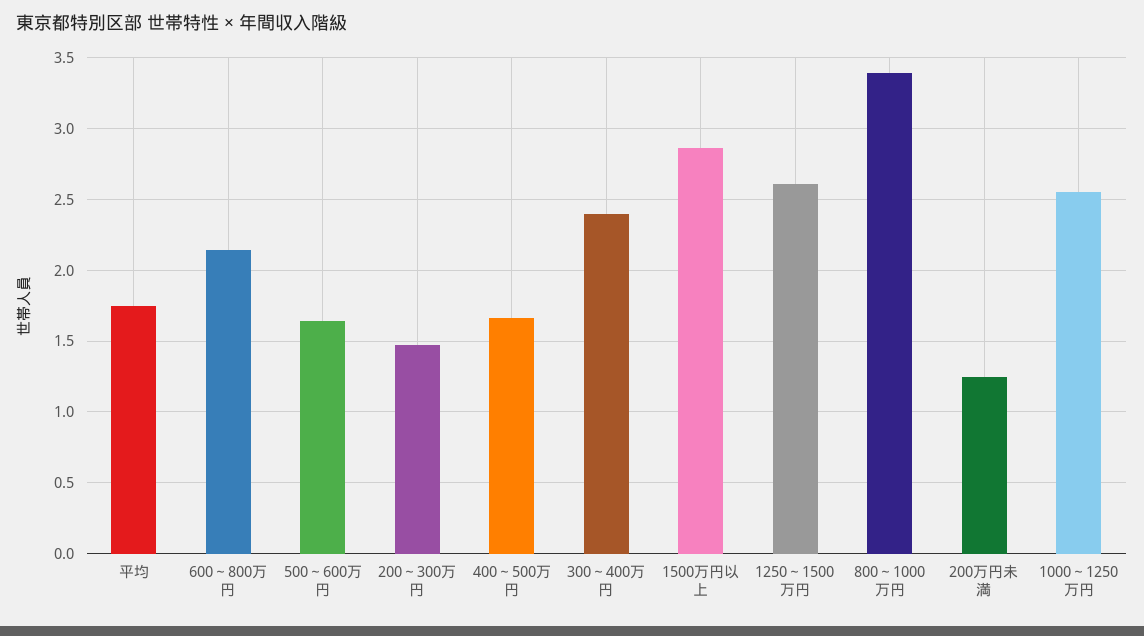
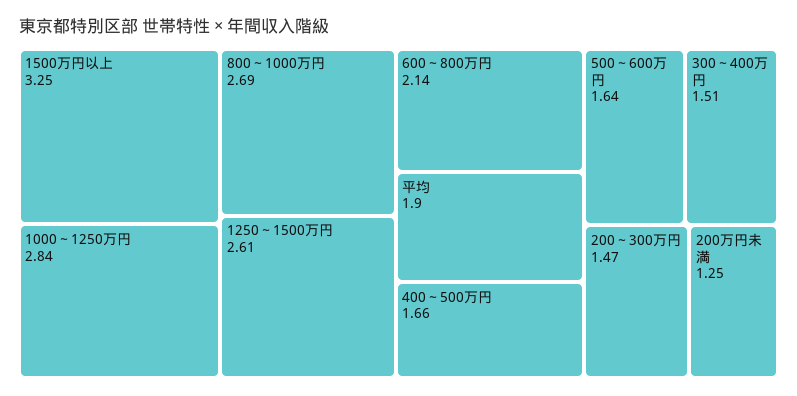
  {
-   "平均": 1.75,
+   "平均": 1.9,
    "600～800万円": 2.14,
    "500～600万円": 1.64,
    "200～300万円": 1.47,
    "400～500万円": 1.66,
-   "300～400万円": 2.4,
+   "300～400万円": 1.51,
-   "1500万円以上": 2.85,
+   "1500万円以上": 3.25,
    "1250～1500万円": 2.61,
-   "800～1000万円": 3.4,
+   "800～1000万円": 2.69,
    "200万円未満": 1.25,
-   "1000～1250万円": 2.55
+   "1000～1250万円": 2.84
  }

